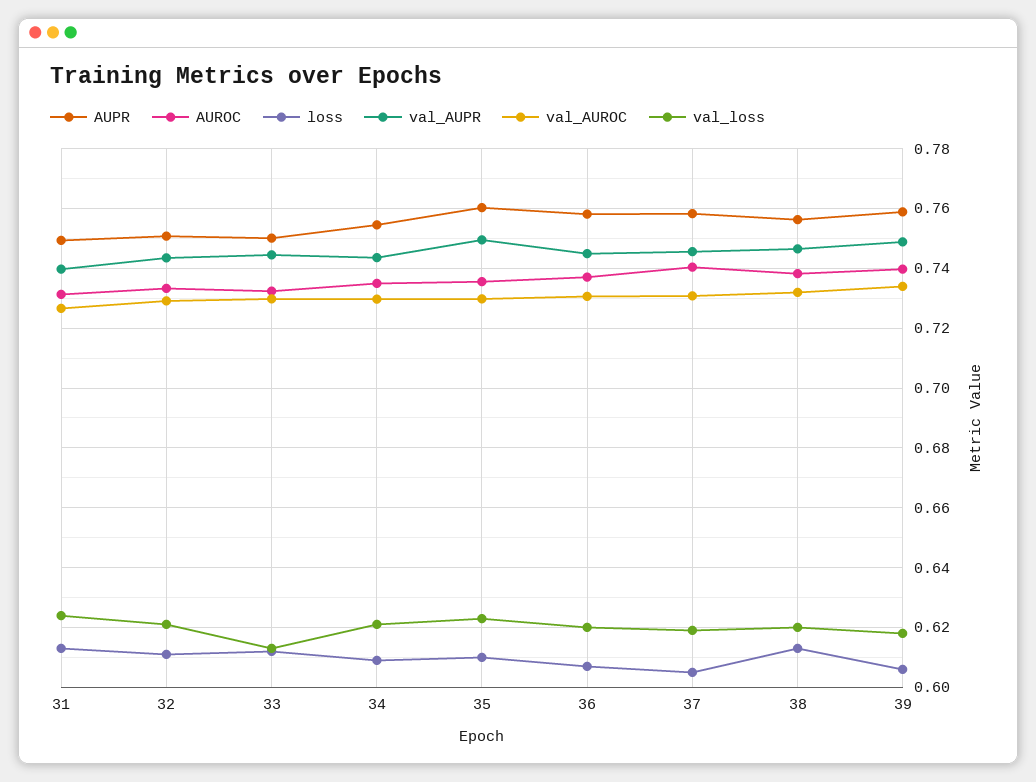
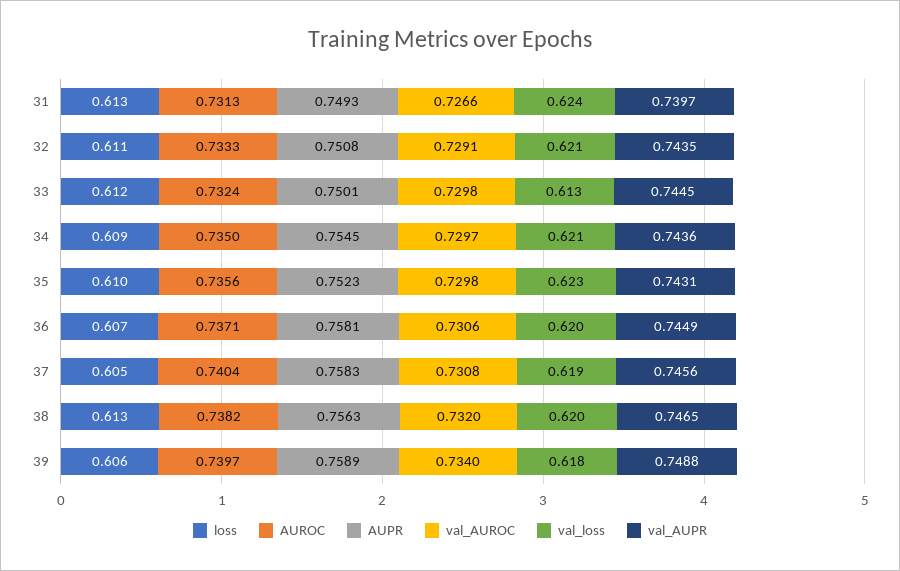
  {
    "AUPR": {
      "31": 0.7493,
      "32": 0.7508,
      "33": 0.7501,
      "34": 0.7545,
-     "35": 0.76,
+     "35": 0.7523,
      "36": 0.7581,
      "37": 0.7583,
      "38": 0.7563,
      "39": 0.7589
    },
    "AUROC": {
      "31": 0.7313,
      "32": 0.7333,
      "33": 0.7324,
      "34": 0.735,
      "35": 0.7356,
      "36": 0.7371,
      "37": 0.7404,
      "38": 0.7382,
      "39": 0.7397
    },
    "loss": {
      "31": 0.613,
      "32": 0.611,
      "33": 0.612,
      "34": 0.609,
      "35": 0.61,
      "36": 0.607,
      "37": 0.605,
      "38": 0.613,
      "39": 0.606
    },
    "val_AUPR": {
      "31": 0.7397,
      "32": 0.7435,
      "33": 0.7445,
      "34": 0.7436,
-     "35": 0.75,
+     "35": 0.7431,
      "36": 0.7449,
      "37": 0.7456,
      "38": 0.7465,
      "39": 0.7488
    },
    "val_AUROC": {
      "31": 0.7266,
      "32": 0.7291,
      "33": 0.7298,
      "34": 0.7297,
      "35": 0.7298,
      "36": 0.7306,
      "37": 0.7308,
      "38": 0.732,
      "39": 0.734
    },
    "val_loss": {
      "31": 0.624,
      "32": 0.621,
      "33": 0.613,
      "34": 0.621,
      "35": 0.623,
      "36": 0.62,
      "37": 0.619,
      "38": 0.62,
      "39": 0.618
    }
  }

